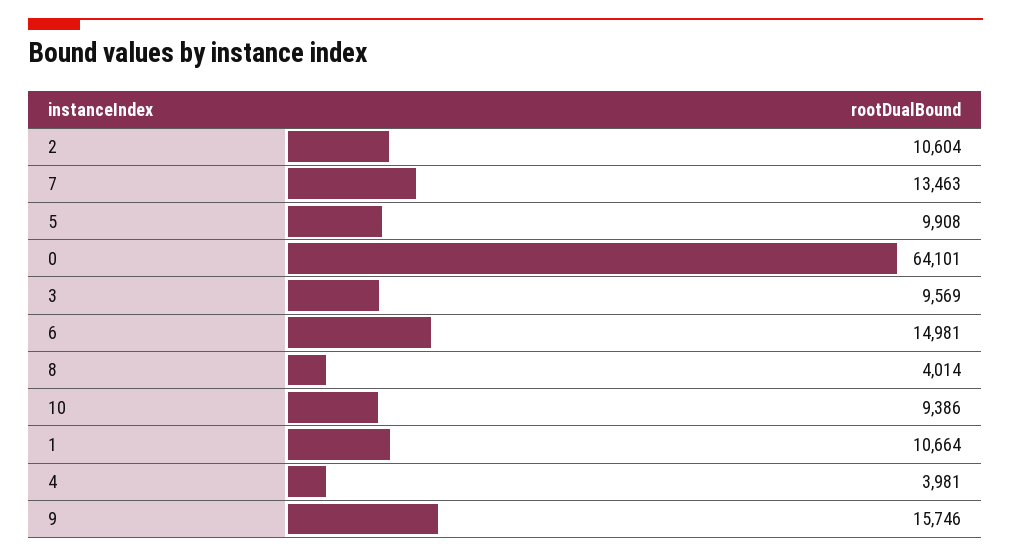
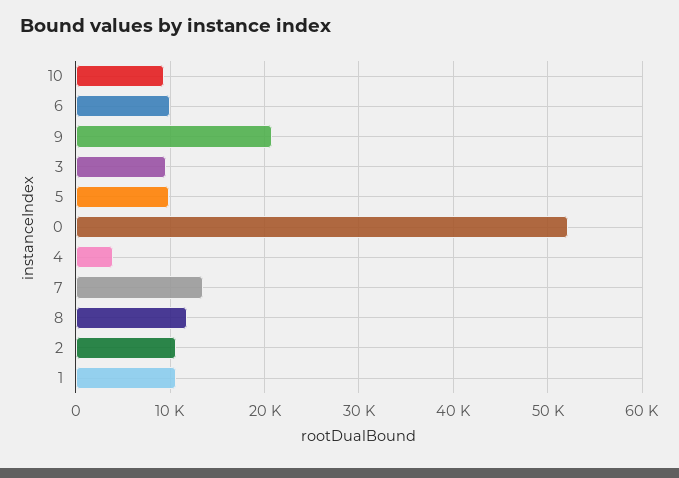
  {
    "2": 10604,
    "7": 13463,
    "5": 9908,
-   "0": 64101,
+   "0": 52000,
    "3": 9569,
-   "6": 14981,
+   "6": 10000,
-   "8": 4014,
+   "8": 12000,
    "10": 9386,
    "1": 10664,
    "4": 3981,
-   "9": 15746
+   "9": 21000
  }

